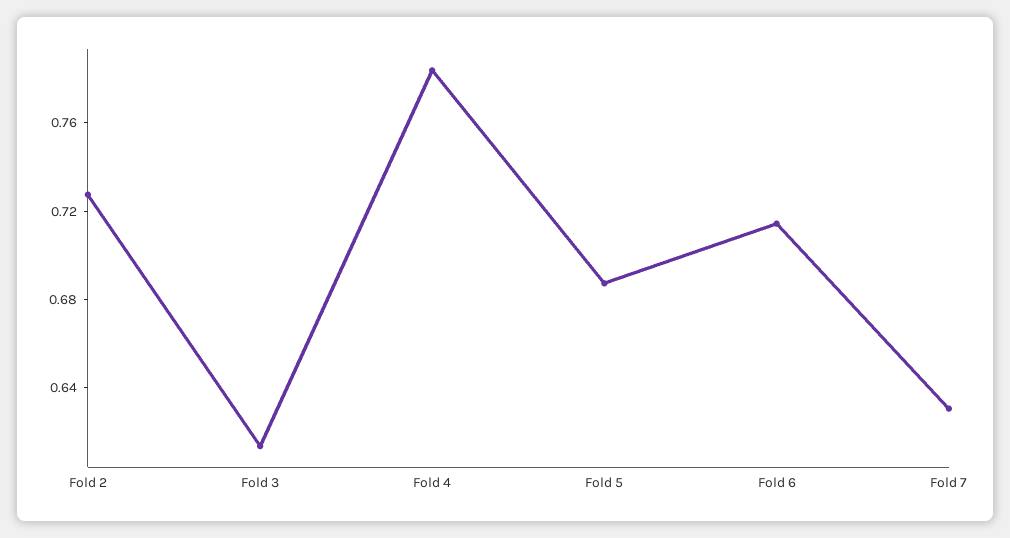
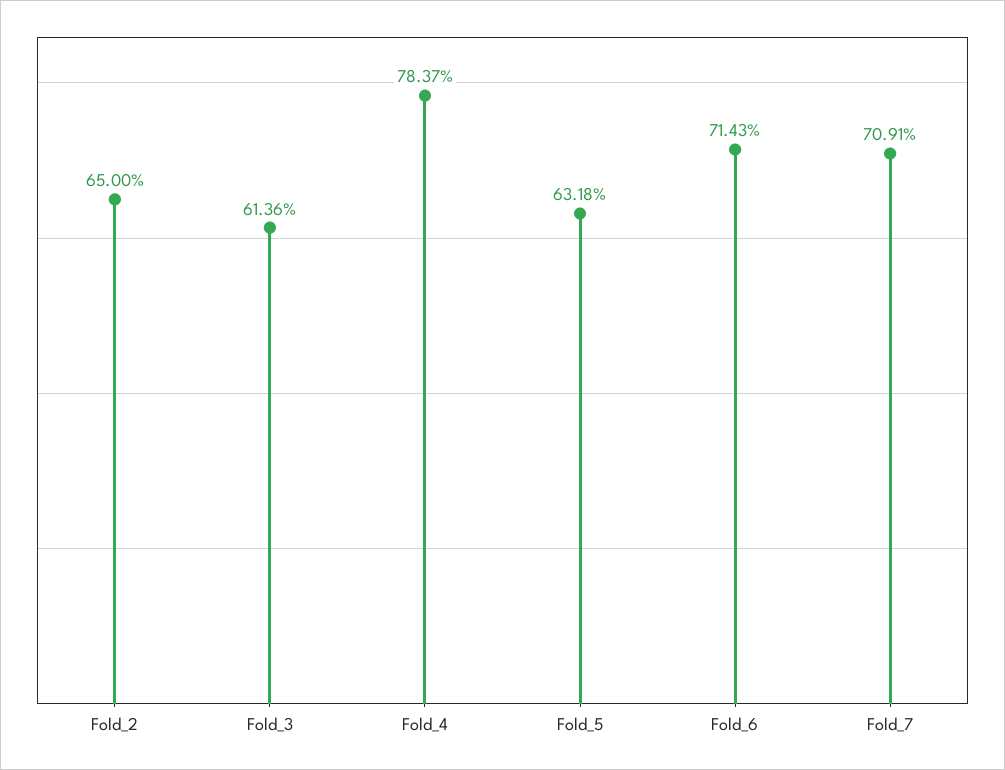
  {
-   "Fold 2": 0.73,
+   "Fold 2": 0.65,
    "Fold 3": 0.6136,
    "Fold 4": 0.7837,
-   "Fold 5": 0.69,
+   "Fold 5": 0.6318,
    "Fold 6": 0.7143,
-   "Fold 7": 0.63
+   "Fold 7": 0.7091
  }

